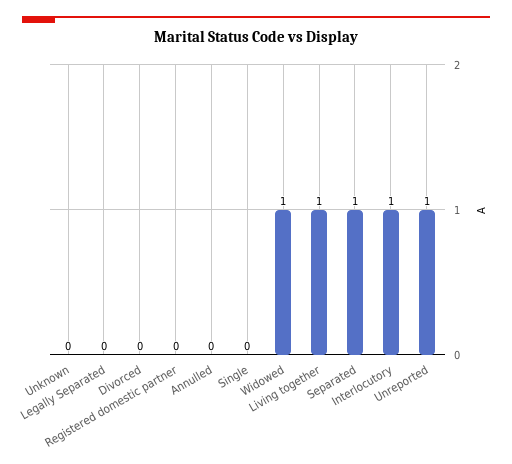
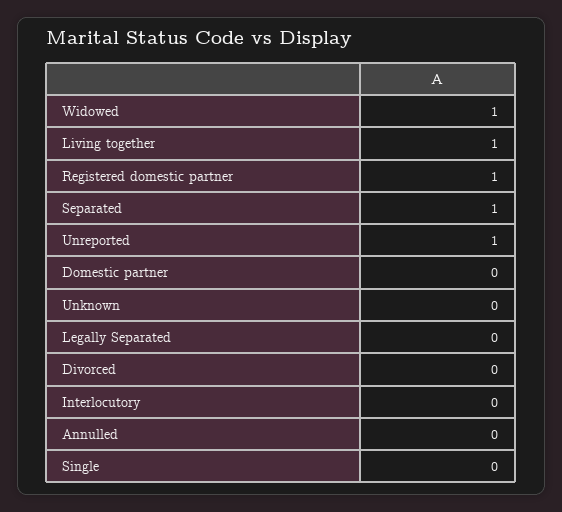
  {
    "Unknown": 0,
    "Legally Separated": 0,
    "Divorced": 0,
-   "Registered domestic partner": 0,
+   "Registered domestic partner": 1,
    "Annulled": 0,
    "Single": 0,
    "Widowed": 1,
    "Living together": 1,
    "Separated": 1,
-   "Interlocutory": 1,
+   "Interlocutory": 0,
-   "Unreported": 1
+   "Unreported": 1,
+   "Domestic partner": 0
  }

